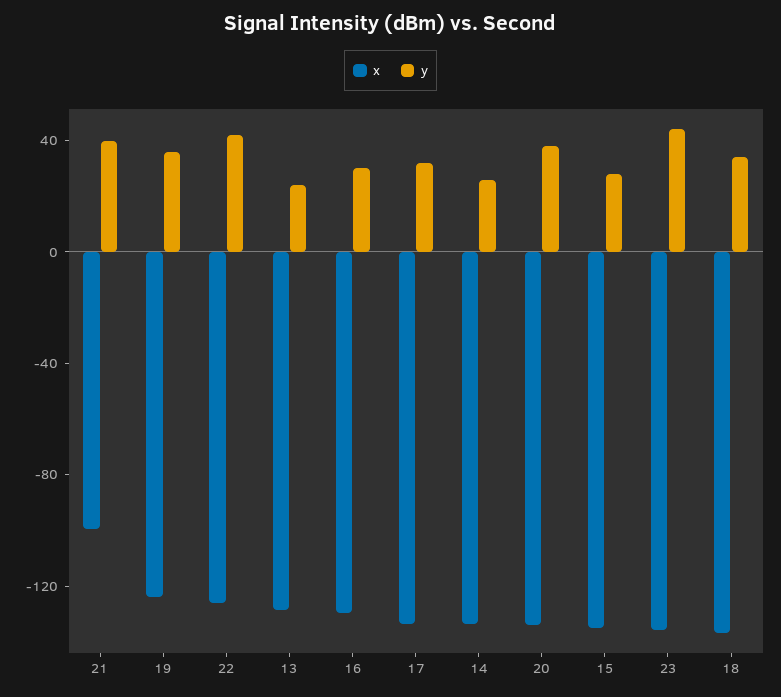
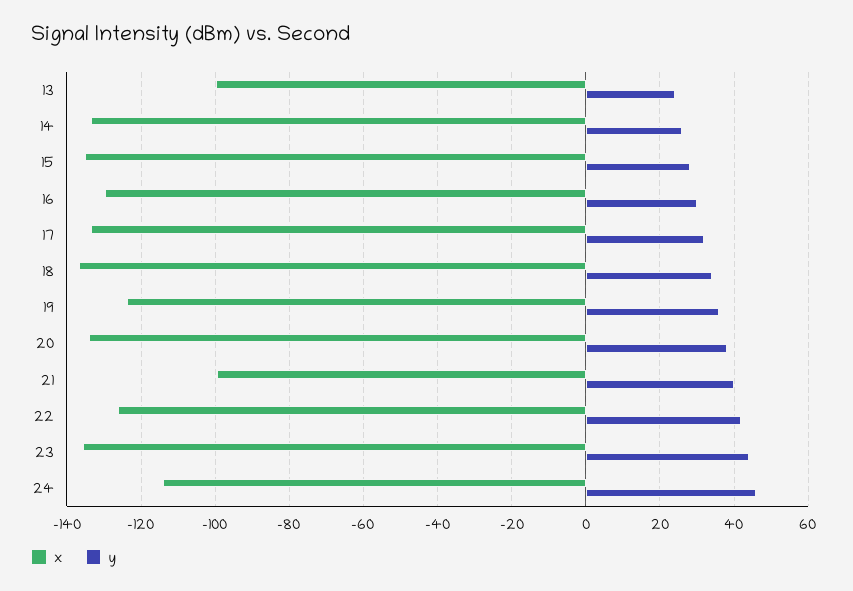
  {
    "x": {
      "21": -100,
      "19": -124,
      "22": -126,
-     "13": -130,
+     "13": -100,
      "16": -130,
      "17": -134,
      "14": -134,
      "20": -134,
      "15": -136,
      "23": -136,
-     "18": -136
+     "18": -136,
+     "24": -114
    },
    "y": {
      "21": 40,
      "19": 36,
      "22": 42,
      "13": 24,
      "16": 30,
      "17": 32,
      "14": 26,
      "20": 38,
      "15": 28,
      "23": 44,
-     "18": 34
+     "18": 34,
+     "24": 46
    }
  }

